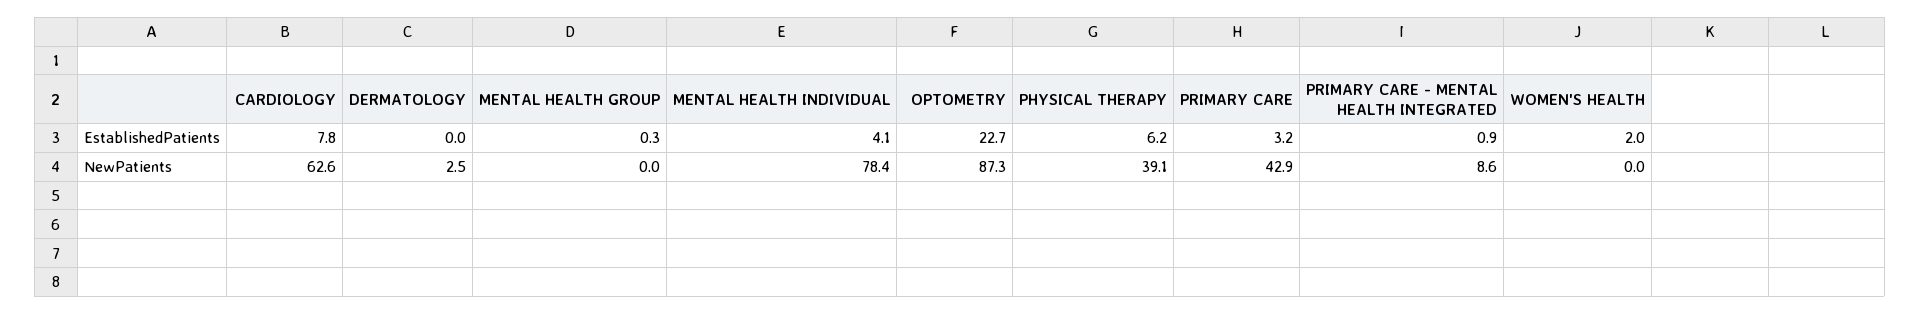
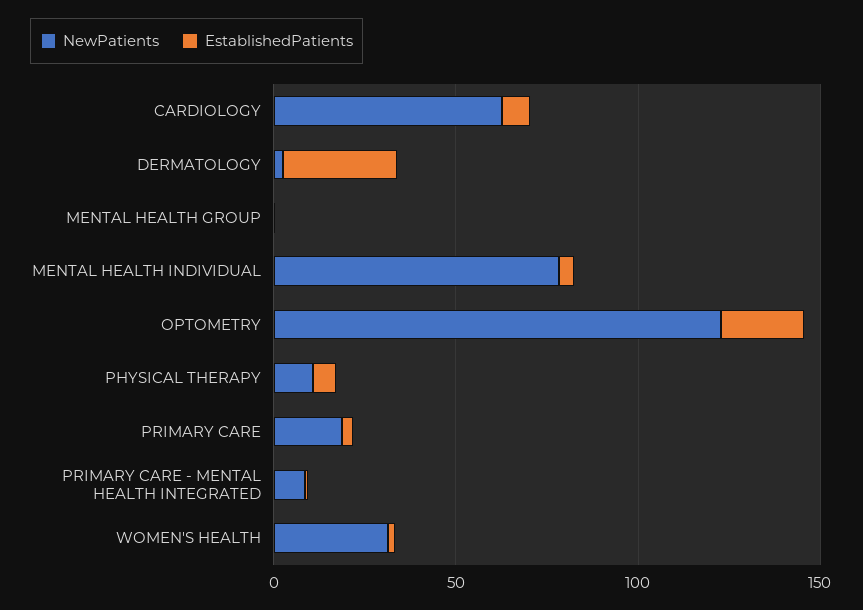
  {
    "EstablishedPatients": {
      "CARDIOLOGY": 7.8,
-     "DERMATOLOGY": 0,
+     "DERMATOLOGY": 30,
      "MENTAL HEALTH GROUP": 0.3,
      "MENTAL HEALTH INDIVIDUAL": 4.1,
      "OPTOMETRY": 22.7,
      "PHYSICAL THERAPY": 6.2,
      "PRIMARY CARE": 3.2,
      "PRIMARY CARE - MENTAL HEALTH INTEGRATED": 0.9,
      "WOMEN'S HEALTH": 2
    },
    "NewPatients": {
      "CARDIOLOGY": 62.6,
      "DERMATOLOGY": 2.5,
      "MENTAL HEALTH GROUP": 0,
      "MENTAL HEALTH INDIVIDUAL": 78.4,
-     "OPTOMETRY": 87.3,
+     "OPTOMETRY": 120,
-     "PHYSICAL THERAPY": 39.1,
+     "PHYSICAL THERAPY": 10,
-     "PRIMARY CARE": 42.9,
+     "PRIMARY CARE": 20,
      "PRIMARY CARE - MENTAL HEALTH INTEGRATED": 8.6,
-     "WOMEN'S HEALTH": 0
+     "WOMEN'S HEALTH": 30
    }
  }

